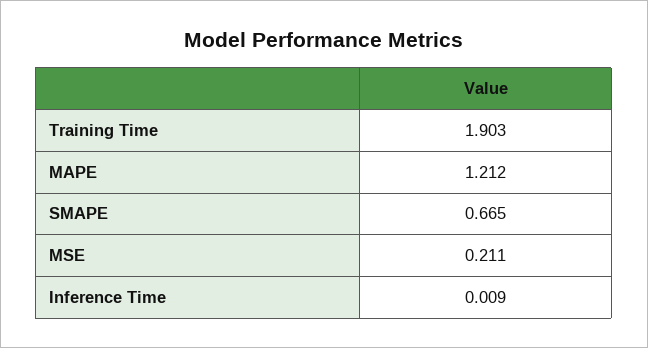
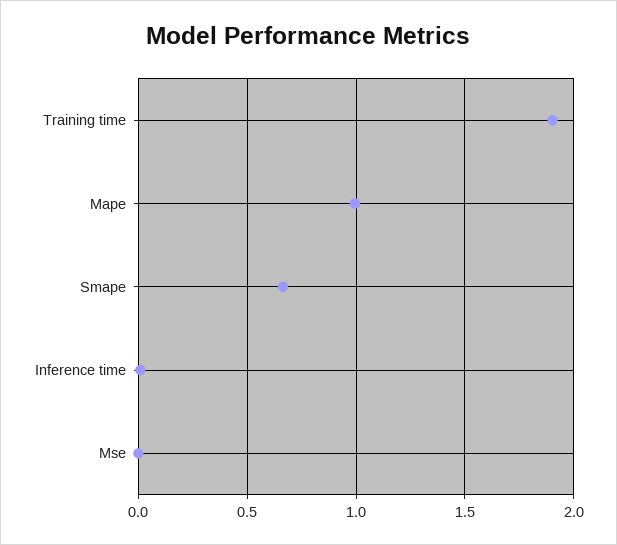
  {
    "Training Time": 1.903,
-   "MAPE": 1.212,
+   "MAPE": 1,
    "SMAPE": 0.665,
-   "MSE": 0.211,
+   "MSE": 0,
    "Inference Time": 0.009
  }

